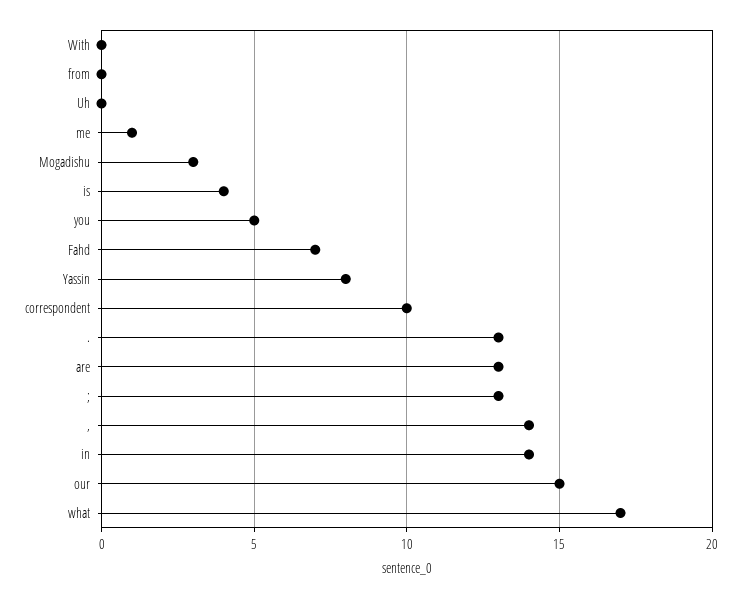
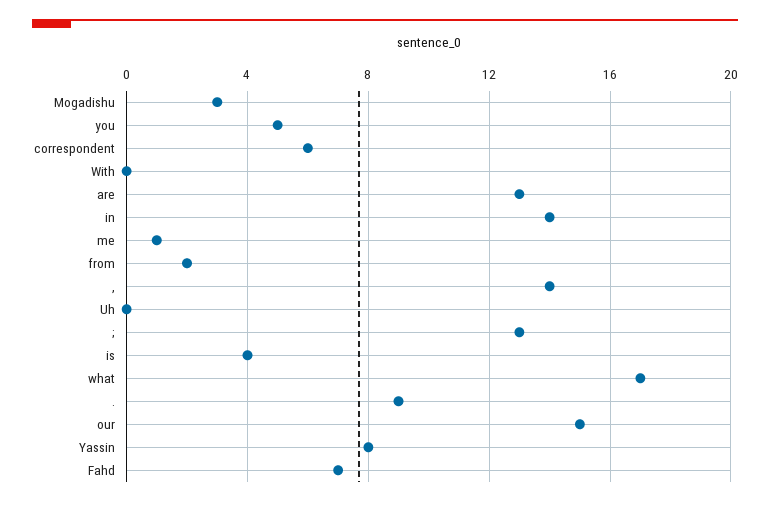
  {
    "With": 0,
-   "from": 0,
+   "from": 2,
    "Uh": 0,
    "me": 1,
    "Mogadishu": 3,
    "is": 4,
    "you": 5,
    "Fahd": 7,
    "Yassin": 8,
-   "correspondent": 10,
+   "correspondent": 6,
-   ".": 13,
+   ".": 9,
    "are": 13,
    ";": 13,
    ",": 14,
    "in": 14,
    "our": 15,
    "what": 17
  }

